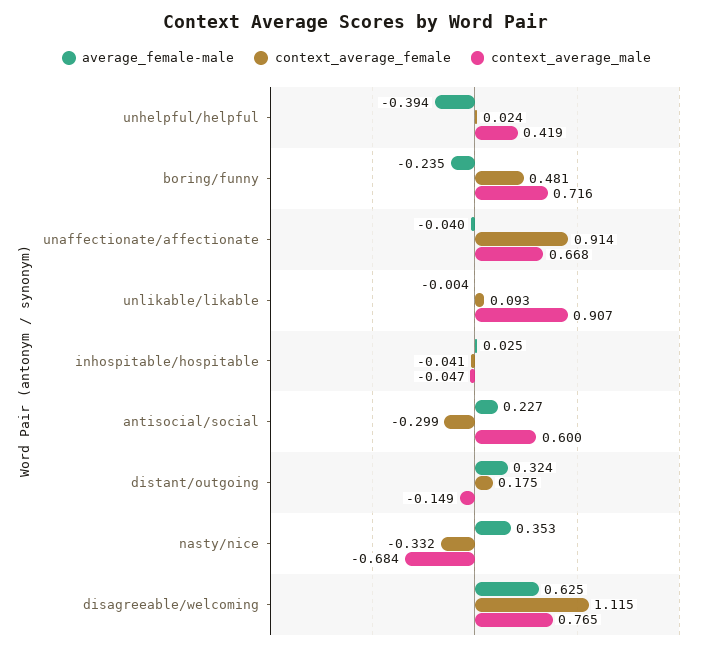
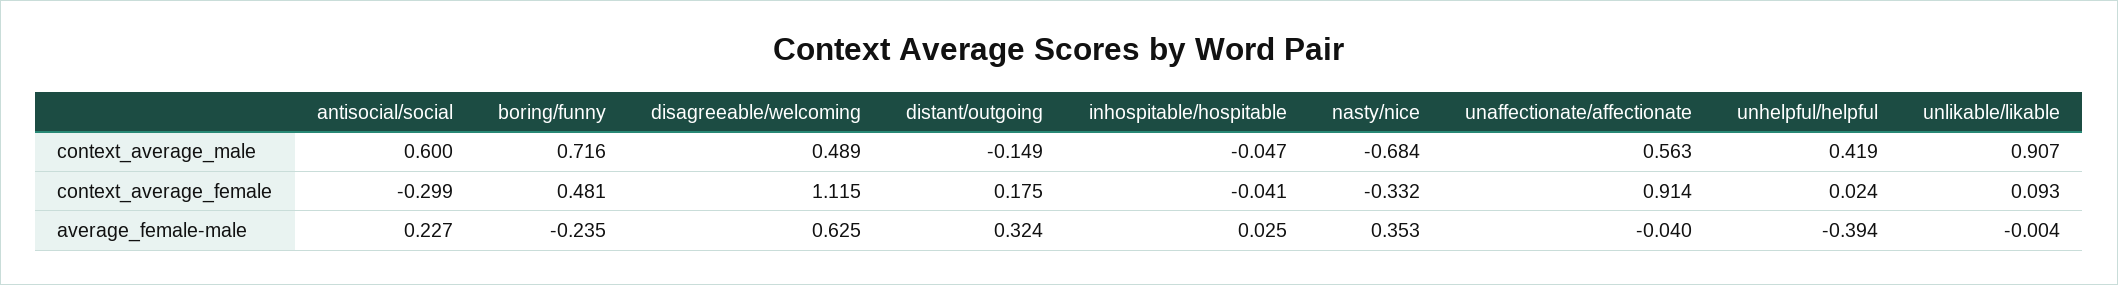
  {
    "average_female-male": {
      "unhelpful/helpful": -0.394,
      "boring/funny": -0.235,
      "unaffectionate/affectionate": -0.04,
      "unlikable/likable": -0.004,
      "inhospitable/hospitable": 0.025,
      "antisocial/social": 0.227,
      "distant/outgoing": 0.324,
      "nasty/nice": 0.353,
      "disagreeable/welcoming": 0.625
    },
    "context_average_female": {
      "unhelpful/helpful": 0.024,
      "boring/funny": 0.481,
      "unaffectionate/affectionate": 0.914,
      "unlikable/likable": 0.093,
      "inhospitable/hospitable": -0.041,
      "antisocial/social": -0.299,
      "distant/outgoing": 0.175,
      "nasty/nice": -0.332,
      "disagreeable/welcoming": 1.115
    },
    "context_average_male": {
      "unhelpful/helpful": 0.419,
      "boring/funny": 0.716,
-     "unaffectionate/affectionate": 0.668,
+     "unaffectionate/affectionate": 0.563,
      "unlikable/likable": 0.907,
      "inhospitable/hospitable": -0.047,
      "antisocial/social": 0.6,
      "distant/outgoing": -0.149,
      "nasty/nice": -0.684,
-     "disagreeable/welcoming": 0.765
+     "disagreeable/welcoming": 0.489
    }
  }

